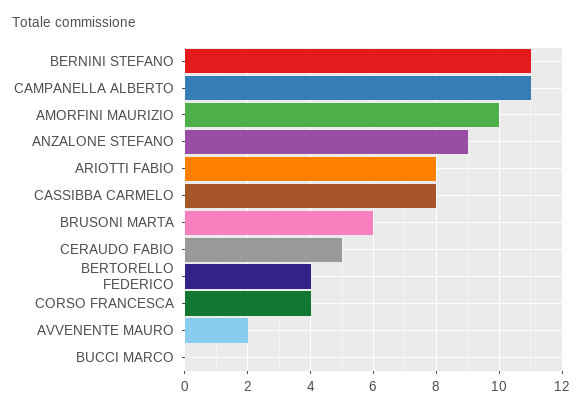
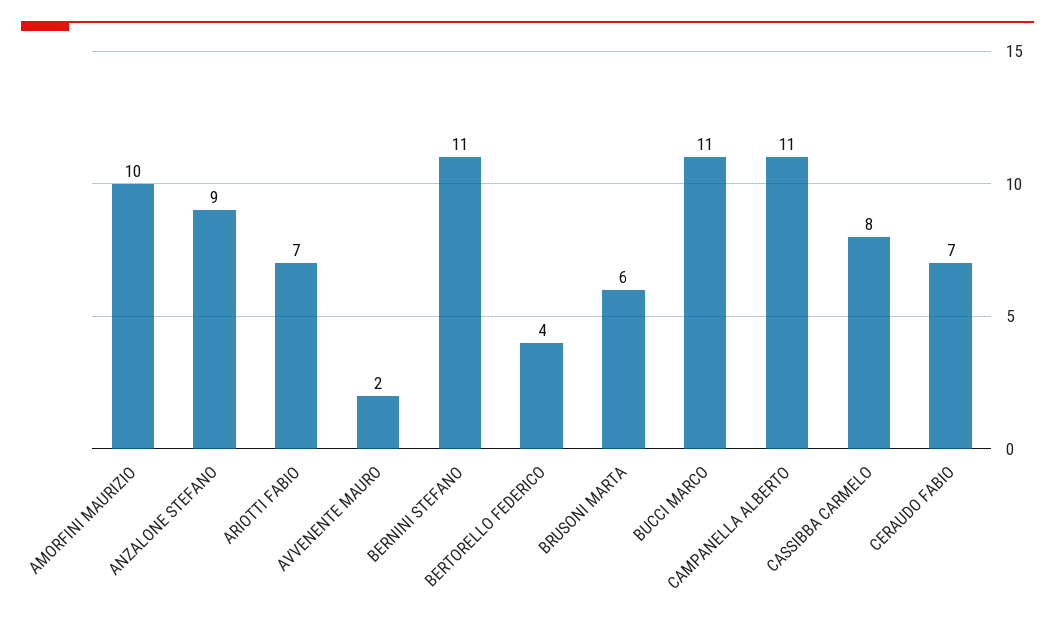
  {
    "BERNINI STEFANO": 11,
    "CAMPANELLA ALBERTO": 11,
    "AMORFINI MAURIZIO": 10,
    "ANZALONE STEFANO": 9,
-   "ARIOTTI FABIO": 8,
+   "ARIOTTI FABIO": 7,
    "CASSIBBA CARMELO": 8,
    "BRUSONI MARTA": 6,
-   "CERAUDO FABIO": 5,
+   "CERAUDO FABIO": 7,
    "BERTORELLO FEDERICO": 4,
-   "CORSO FRANCESCA": 4,
    "AVVENENTE MAURO": 2,
-   "BUCCI MARCO": 0
+   "BUCCI MARCO": 11
  }

